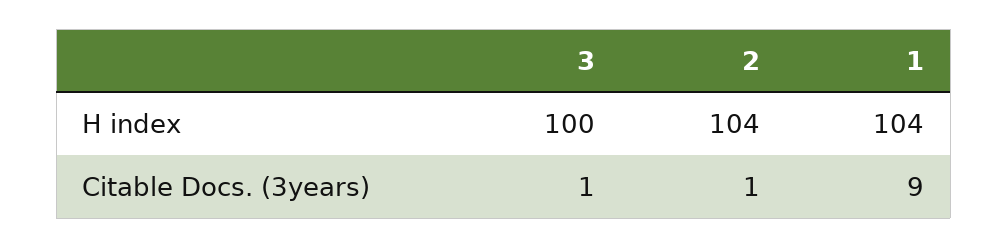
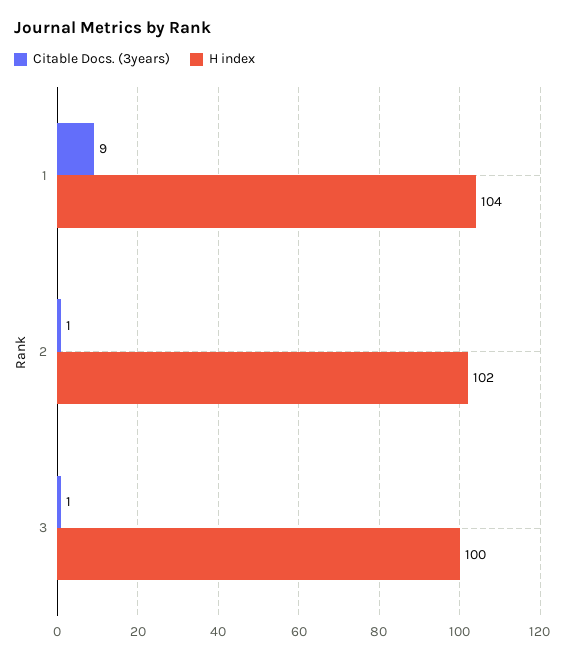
  {
    "H index": {
      "3": 100,
-     "2": 104,
+     "2": 102,
      "1": 104
    },
    "Citable Docs. (3years)": {
      "3": 1,
      "2": 1,
      "1": 9
    }
  }

